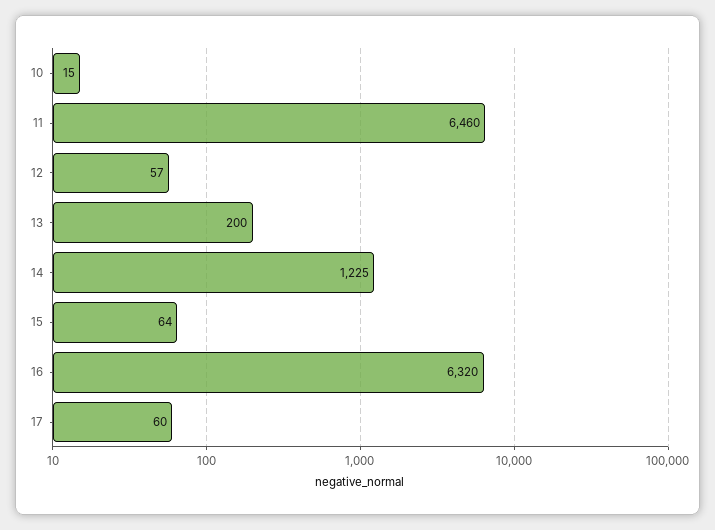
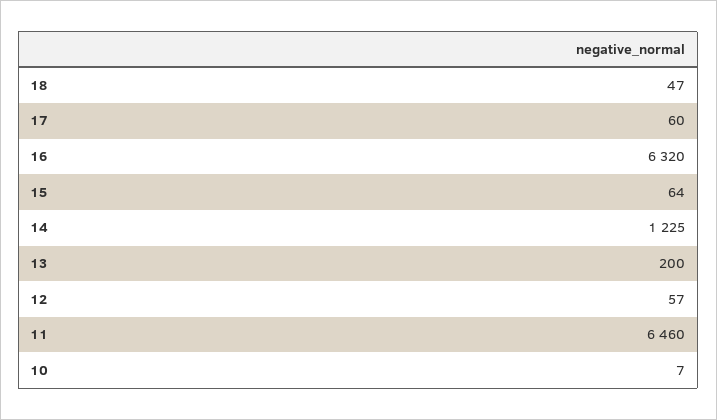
  {
-   "10": 15,
+   "10": 7,
    "11": 6460,
    "12": 57,
    "13": 200,
    "14": 1225,
    "15": 64,
    "16": 6320,
-   "17": 60
+   "17": 60,
+   "18": 47
  }

